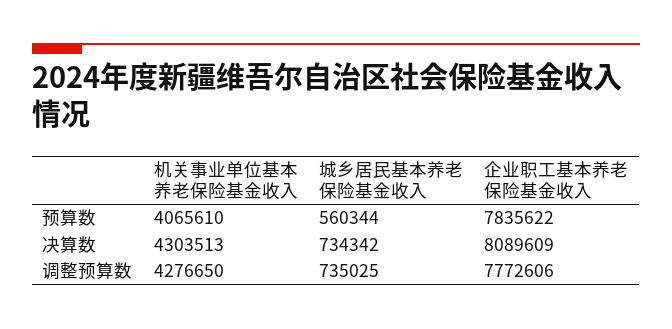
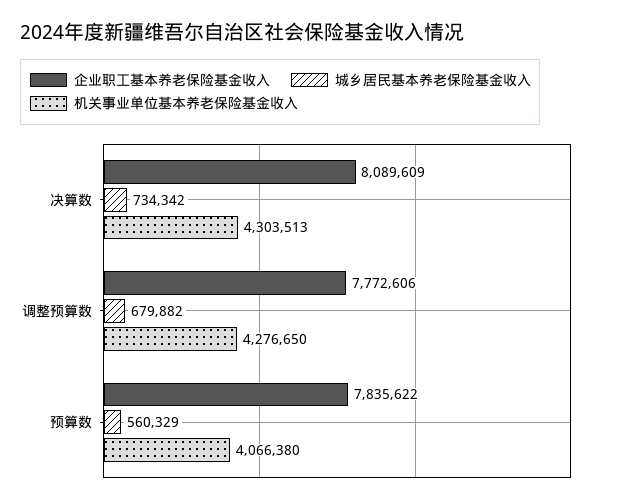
  {
    "机关事业单位基本养老保险基金收入": {
-     "预算数": 4065610,
+     "预算数": 4066380,
      "决算数": 4303513,
      "调整预算数": 4276650
    },
    "城乡居民基本养老保险基金收入": {
-     "预算数": 560344,
+     "预算数": 560329,
      "决算数": 734342,
-     "调整预算数": 735025
+     "调整预算数": 679882
    },
    "企业职工基本养老保险基金收入": {
      "预算数": 7835622,
      "决算数": 8089609,
      "调整预算数": 7772606
    }
  }

